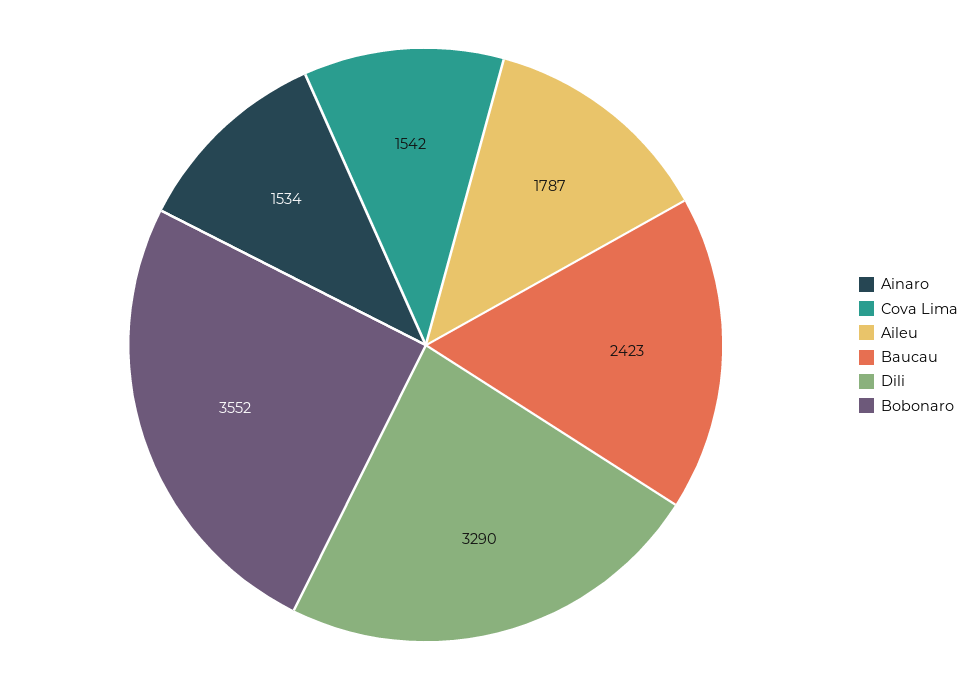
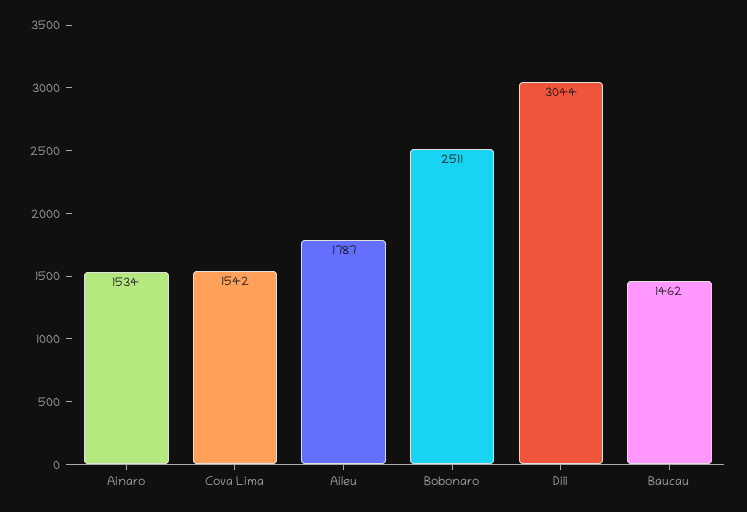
  {
    "Ainaro": 1534,
    "Cova Lima": 1542,
    "Aileu": 1787,
-   "Baucau": 2423,
+   "Baucau": 1462,
-   "Dili": 3290,
+   "Dili": 3044,
-   "Bobonaro": 3552
+   "Bobonaro": 2511
  }

